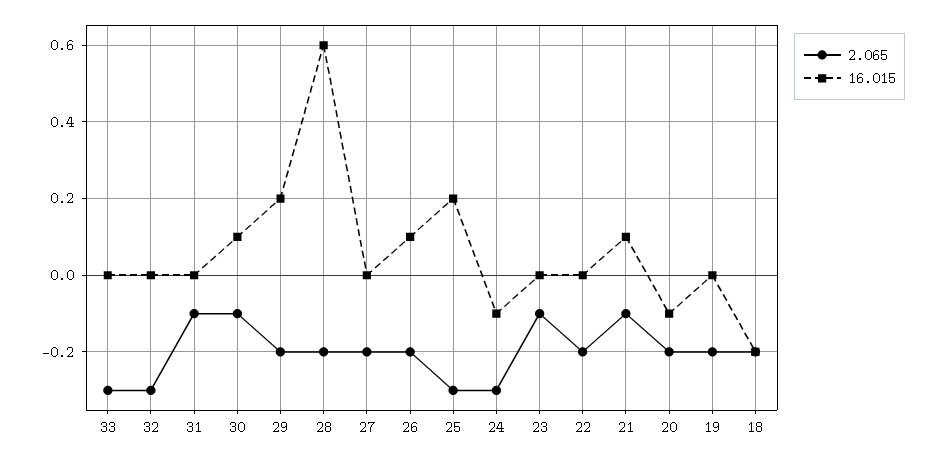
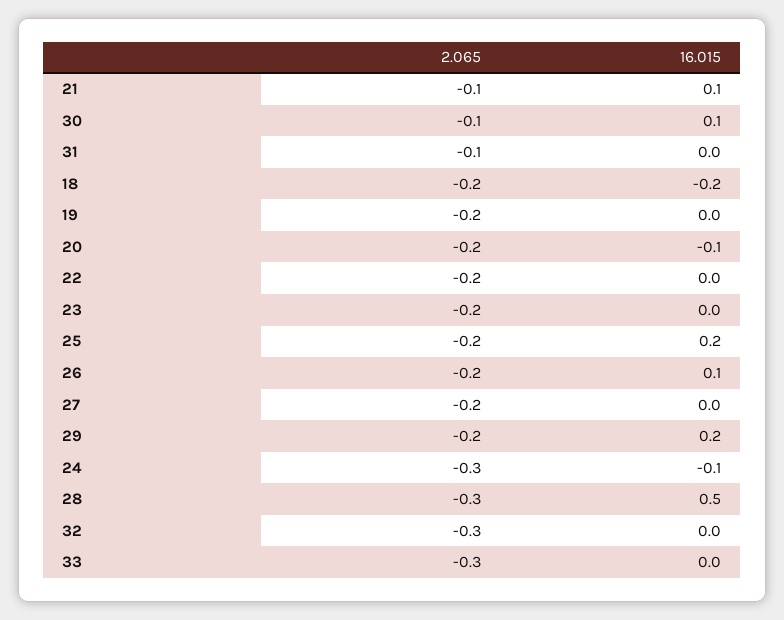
  {
    "2.065": {
      "33": -0.3,
      "32": -0.3,
      "31": -0.1,
      "30": -0.1,
      "29": -0.2,
-     "28": -0.2,
+     "28": -0.3,
      "27": -0.2,
      "26": -0.2,
-     "25": -0.3,
+     "25": -0.2,
      "24": -0.3,
-     "23": -0.1,
+     "23": -0.2,
      "22": -0.2,
      "21": -0.1,
      "20": -0.2,
      "19": -0.2,
      "18": -0.2
    },
    "16.015": {
      "33": 0,
      "32": 0,
      "31": 0,
      "30": 0.1,
      "29": 0.2,
-     "28": 0.6,
+     "28": 0.5,
      "27": 0,
      "26": 0.1,
      "25": 0.2,
      "24": -0.1,
      "23": 0,
      "22": 0,
      "21": 0.1,
      "20": -0.1,
      "19": 0,
      "18": -0.2
    }
  }

